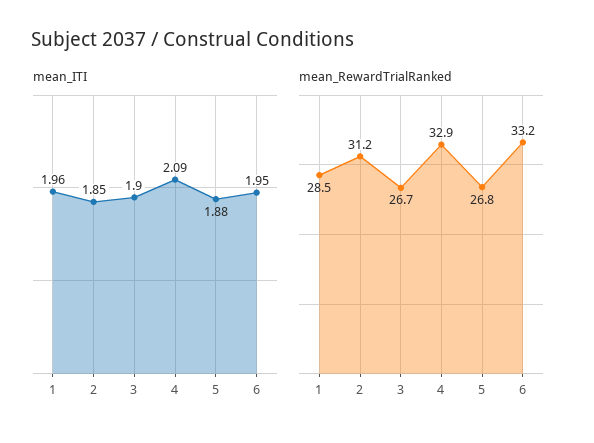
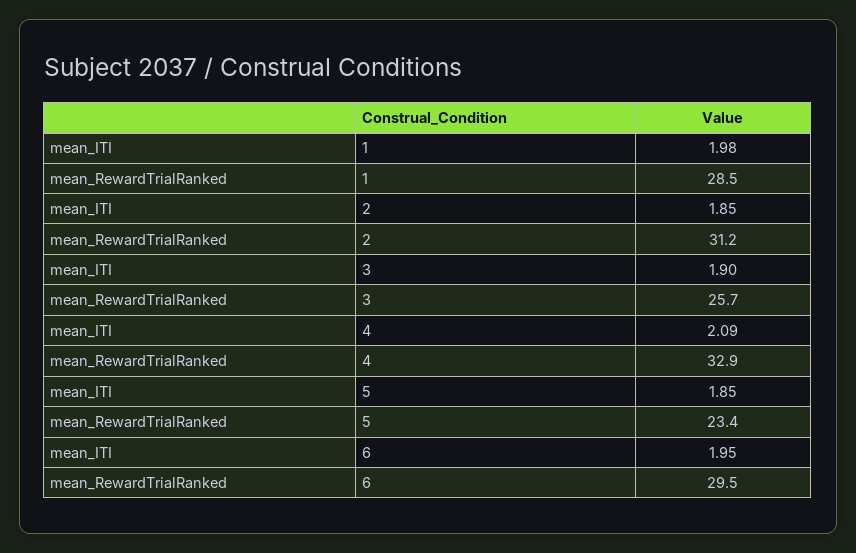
  {
    "mean_ITI": {
-     "1": 1.96,
+     "1": 1.98,
      "2": 1.85,
      "3": 1.9,
      "4": 2.09,
-     "5": 1.88,
+     "5": 1.85,
      "6": 1.95
    },
    "mean_RewardTrialRanked": {
      "1": 28.5,
      "2": 31.2,
-     "3": 26.7,
+     "3": 25.7,
      "4": 32.9,
-     "5": 26.8,
+     "5": 23.4,
-     "6": 33.2
+     "6": 29.5
    }
  }

